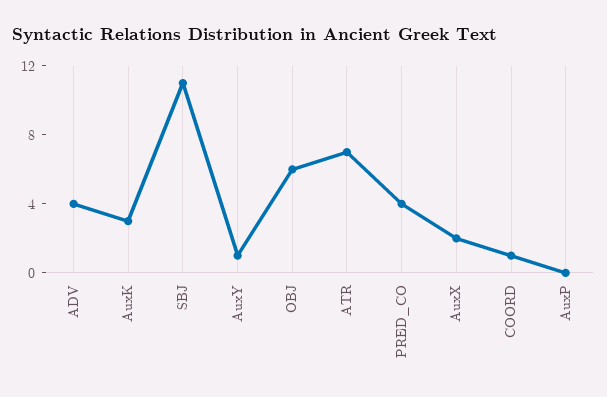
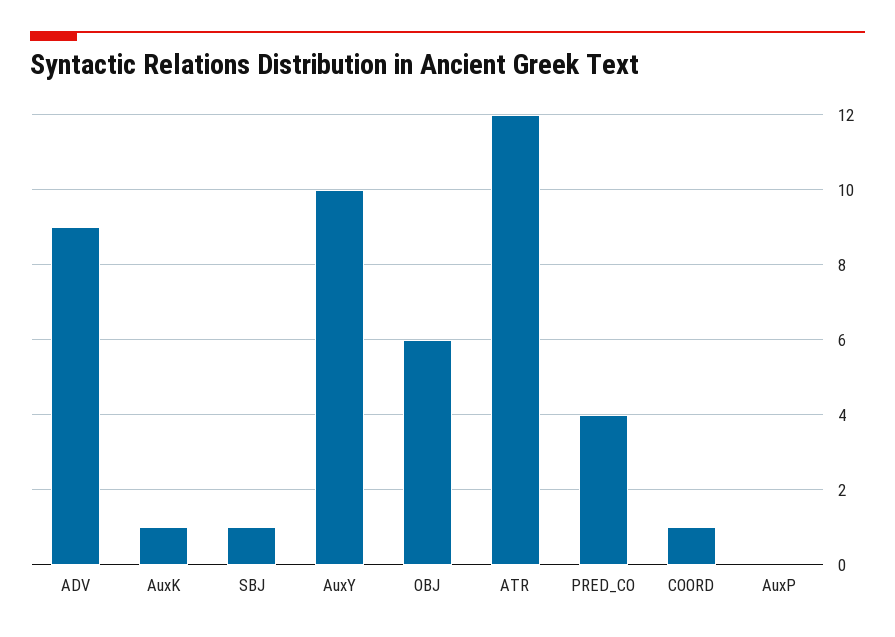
  {
-   "ADV": 4,
+   "ADV": 9,
-   "AuxK": 3,
+   "AuxK": 1,
-   "SBJ": 11,
+   "SBJ": 1,
-   "AuxY": 1,
+   "AuxY": 10,
    "OBJ": 6,
-   "ATR": 7,
+   "ATR": 12,
    "PRED_CO": 4,
-   "AuxX": 2,
    "COORD": 1,
    "AuxP": 0
  }

